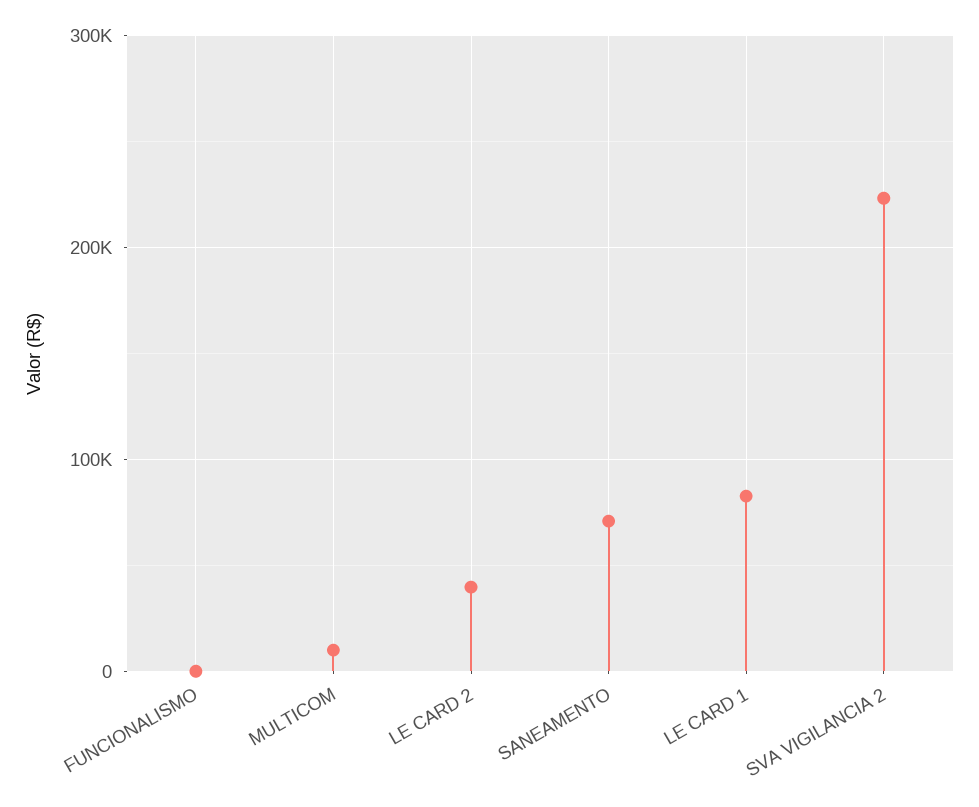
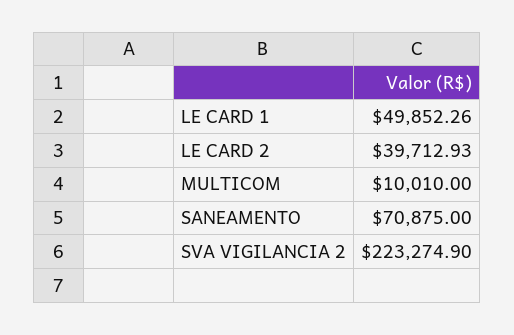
  {
-   "FUNCIONALISMO": 0,
    "MULTICOM": 10010,
    "LE CARD 2": 39712.93,
    "SANEAMENTO": 70875,
-   "LE CARD 1": 80000,
+   "LE CARD 1": 49852.26,
    "SVA VIGILANCIA 2": 223274.9
  }

